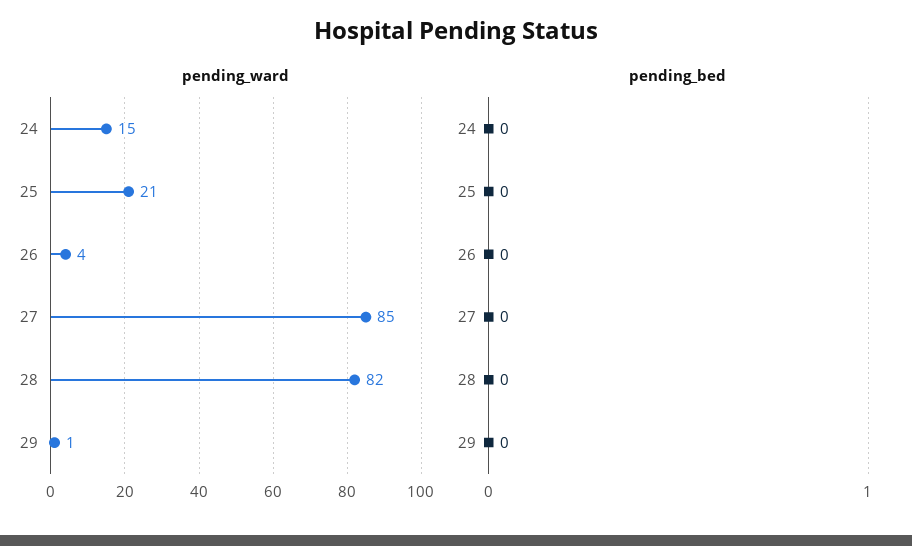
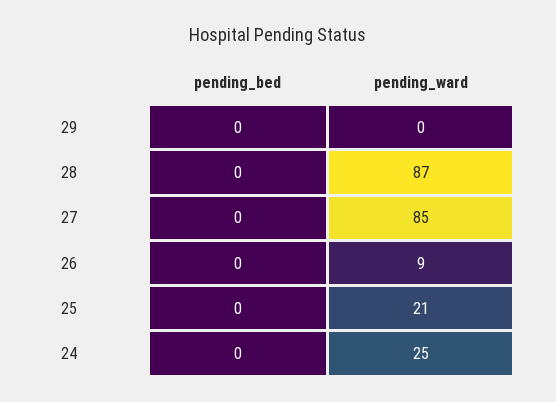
  {
    "pending_ward": {
-     "24": 15,
+     "24": 25,
      "25": 21,
-     "26": 4,
+     "26": 9,
      "27": 85,
-     "28": 82,
+     "28": 87,
-     "29": 1
+     "29": 0
    },
    "pending_bed": {
      "24": 0,
      "25": 0,
      "26": 0,
      "27": 0,
      "28": 0,
      "29": 0
    }
  }

